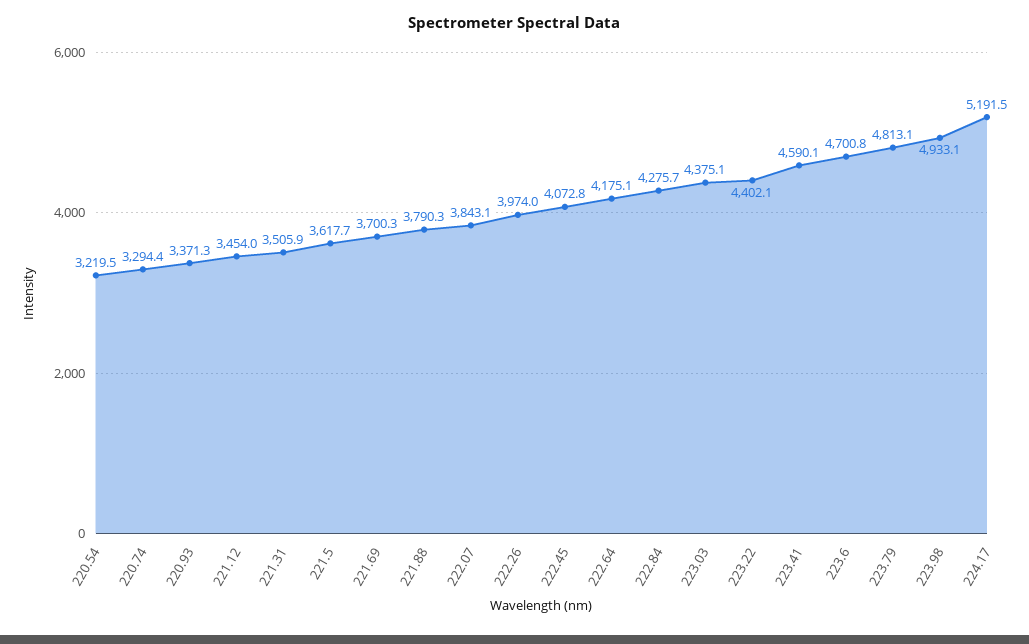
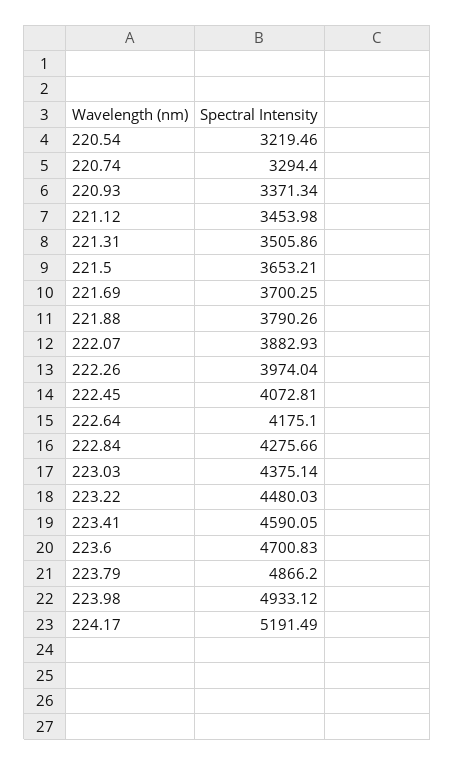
  {
    "220.54": 3219.46,
    "220.74": 3294.4,
    "220.93": 3371.34,
    "221.12": 3453.98,
    "221.31": 3505.86,
-   "221.5": 3617.7,
+   "221.5": 3653.21,
    "221.69": 3700.25,
    "221.88": 3790.26,
-   "222.07": 3843.1,
+   "222.07": 3882.93,
    "222.26": 3974.04,
    "222.45": 4072.81,
    "222.64": 4175.1,
    "222.84": 4275.66,
    "223.03": 4375.14,
-   "223.22": 4402.1,
+   "223.22": 4480.03,
    "223.41": 4590.05,
    "223.6": 4700.83,
-   "223.79": 4813.1,
+   "223.79": 4866.2,
    "223.98": 4933.12,
    "224.17": 5191.49
  }

